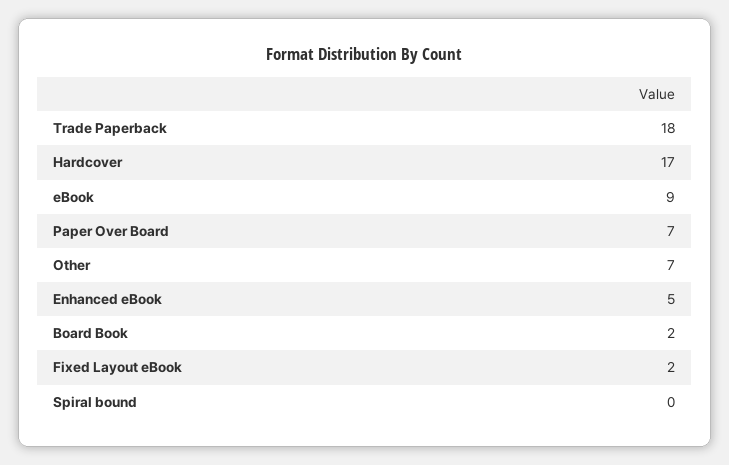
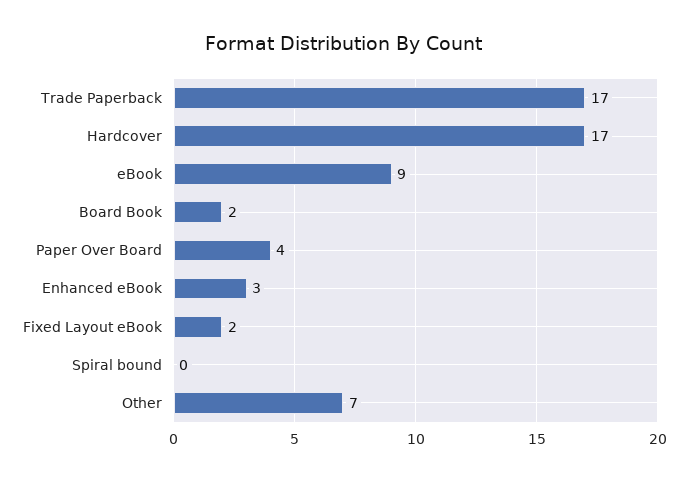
  {
-   "Trade Paperback": 18,
+   "Trade Paperback": 17,
    "Hardcover": 17,
    "eBook": 9,
-   "Paper Over Board": 7,
+   "Paper Over Board": 4,
    "Other": 7,
-   "Enhanced eBook": 5,
+   "Enhanced eBook": 3,
    "Board Book": 2,
    "Fixed Layout eBook": 2,
    "Spiral bound": 0
  }

